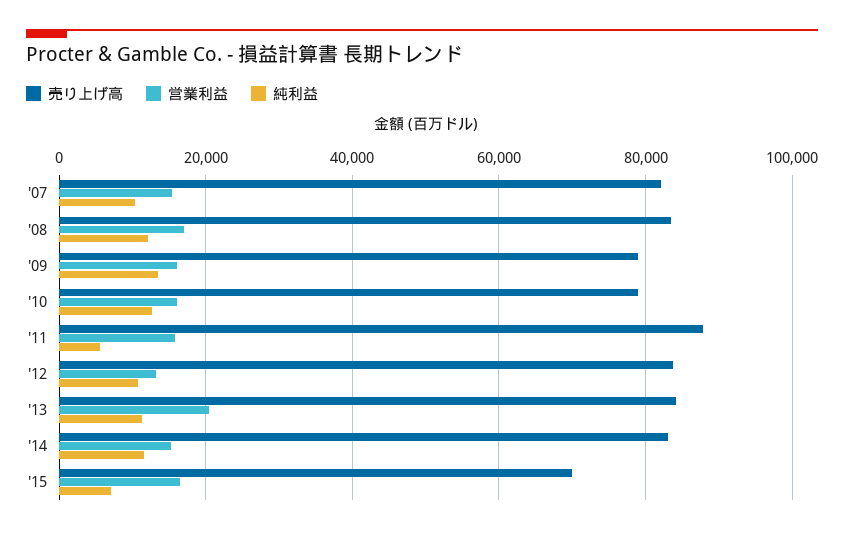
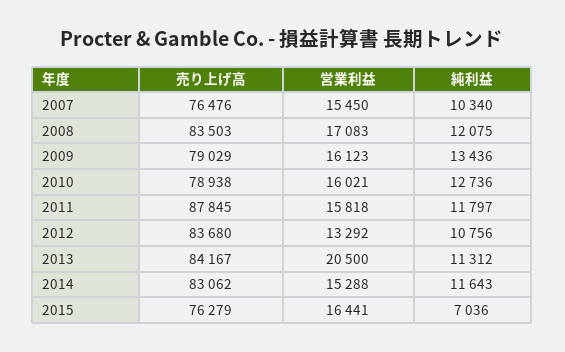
  {
    "売り上げ高": {
-     "'07": 82000,
+     "'07": 76476,
      "'08": 83503,
      "'09": 79029,
      "'10": 78938,
      "'11": 87845,
      "'12": 83680,
      "'13": 84167,
      "'14": 83062,
-     "'15": 70000
+     "'15": 76279
    },
    "営業利益": {
      "'07": 15450,
      "'08": 17083,
      "'09": 16123,
      "'10": 16021,
      "'11": 15818,
      "'12": 13292,
      "'13": 20500,
      "'14": 15288,
      "'15": 16441
    },
    "純利益": {
      "'07": 10340,
      "'08": 12075,
      "'09": 13436,
      "'10": 12736,
-     "'11": 6000,
+     "'11": 11797,
      "'12": 10756,
      "'13": 11312,
      "'14": 11643,
      "'15": 7036
    }
  }

